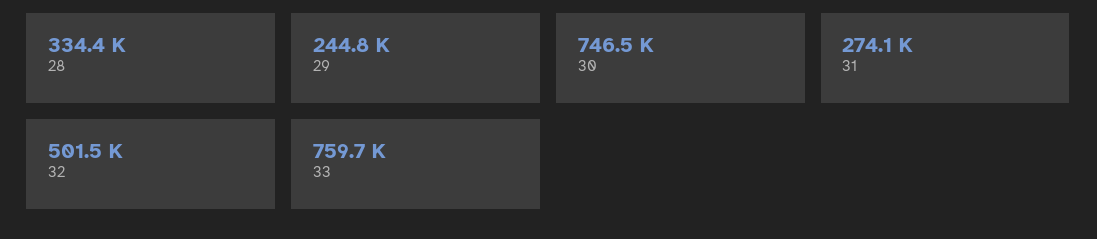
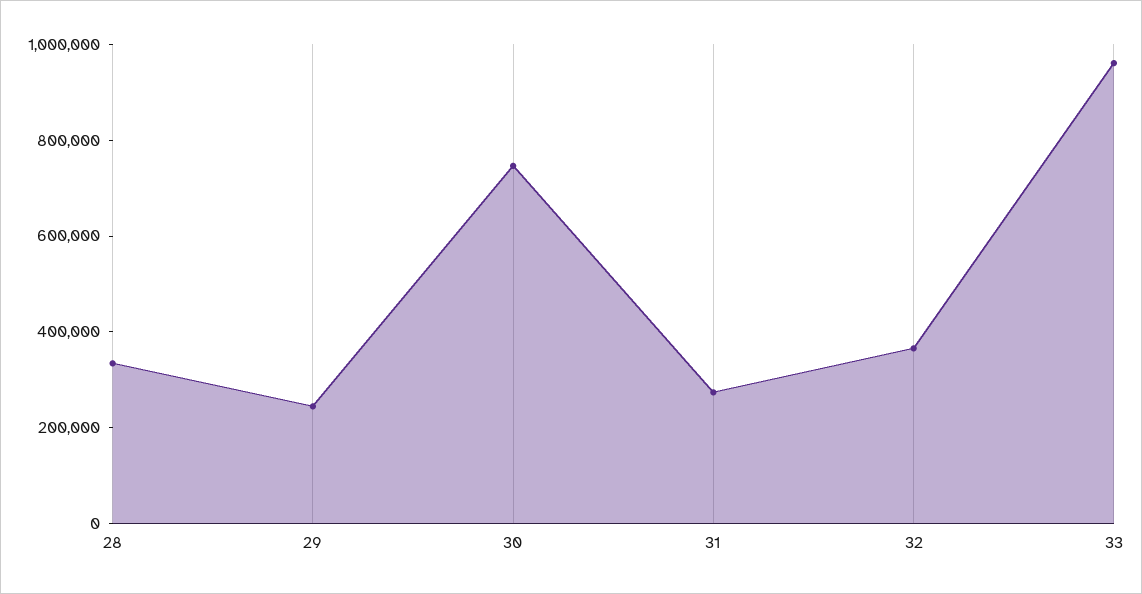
  {
    "28": 334400,
    "29": 244800,
    "30": 746500,
    "31": 274100,
-   "32": 501500,
+   "32": 350000,
-   "33": 759700
+   "33": 950000
  }

